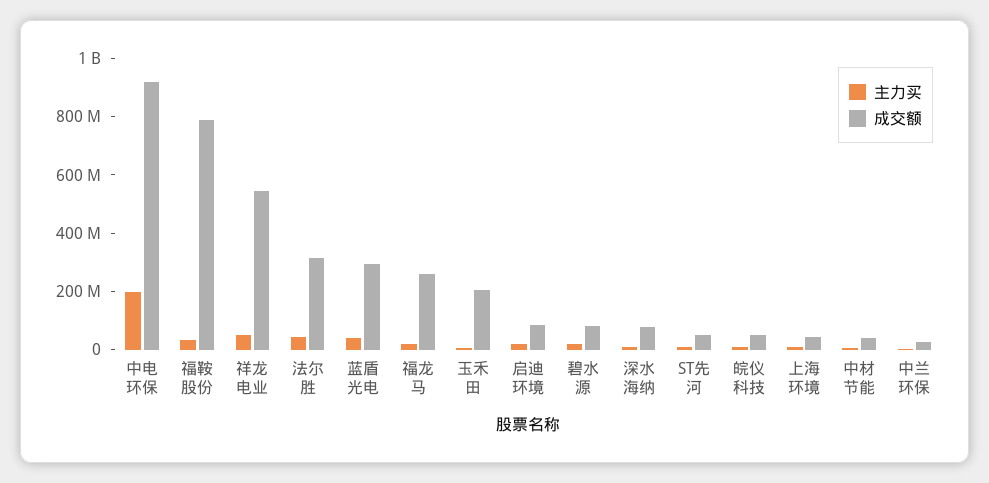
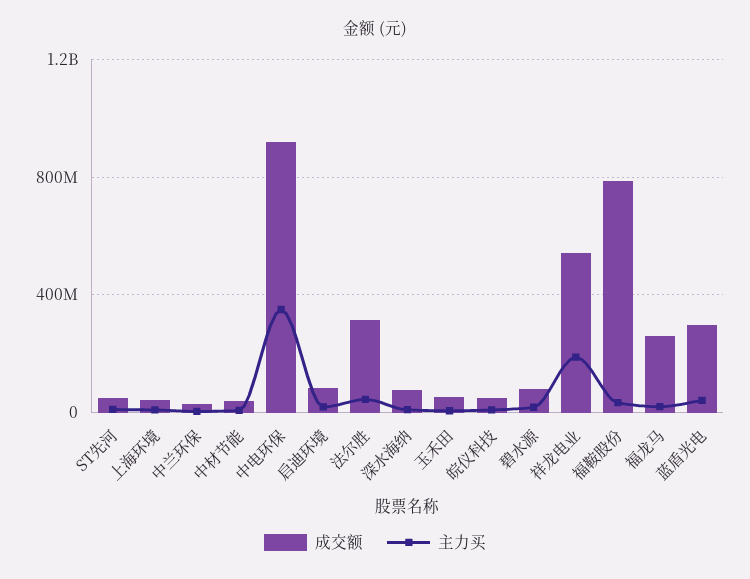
  {
    "主力买": {
-     "中电环保": 200000000,
+     "中电环保": 350000000,
      "福鞍股份": 50000000,
-     "祥龙电业": 50000000,
+     "祥龙电业": 200000000,
      "法尔胜": 50000000,
      "蓝盾光电": 50000000,
      "福龙马": 0,
      "玉禾田": 0,
      "启迪环境": 0,
      "碧水源": 0,
      "深水海纳": 0,
      "ST先河": 0,
      "皖仪科技": 0,
      "上海环境": 0,
      "中材节能": 0,
      "中兰环保": 0
    },
    "成交额": {
      "中电环保": 900000000,
      "福鞍股份": 800000000,
      "祥龙电业": 550000000,
      "法尔胜": 300000000,
      "蓝盾光电": 300000000,
      "福龙马": 250000000,
-     "玉禾田": 200000000,
+     "玉禾田": 50000000,
      "启迪环境": 100000000,
      "碧水源": 100000000,
      "深水海纳": 100000000,
      "ST先河": 50000000,
      "皖仪科技": 50000000,
      "上海环境": 50000000,
      "中材节能": 50000000,
      "中兰环保": 50000000
    }
  }

